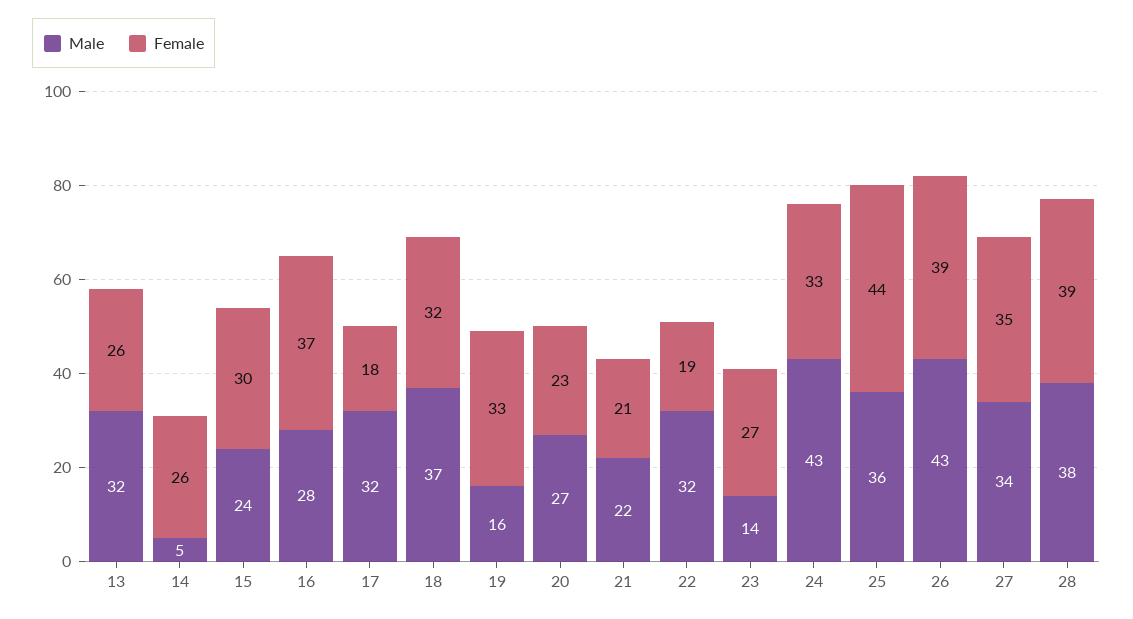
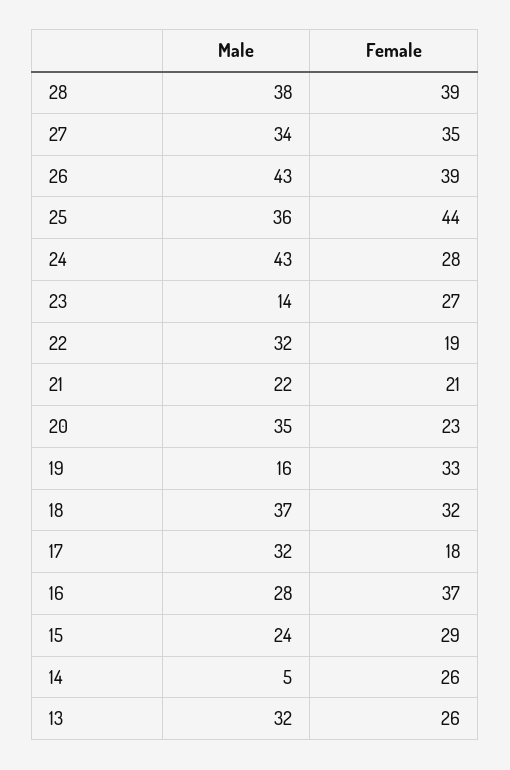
  {
    "Male": {
      "13": 32,
      "14": 5,
      "15": 24,
      "16": 28,
      "17": 32,
      "18": 37,
      "19": 16,
-     "20": 27,
+     "20": 35,
      "21": 22,
      "22": 32,
      "23": 14,
      "24": 43,
      "25": 36,
      "26": 43,
      "27": 34,
      "28": 38
    },
    "Female": {
      "13": 26,
      "14": 26,
-     "15": 30,
+     "15": 29,
      "16": 37,
      "17": 18,
      "18": 32,
      "19": 33,
      "20": 23,
      "21": 21,
      "22": 19,
      "23": 27,
-     "24": 33,
+     "24": 28,
      "25": 44,
      "26": 39,
      "27": 35,
      "28": 39
    }
  }

